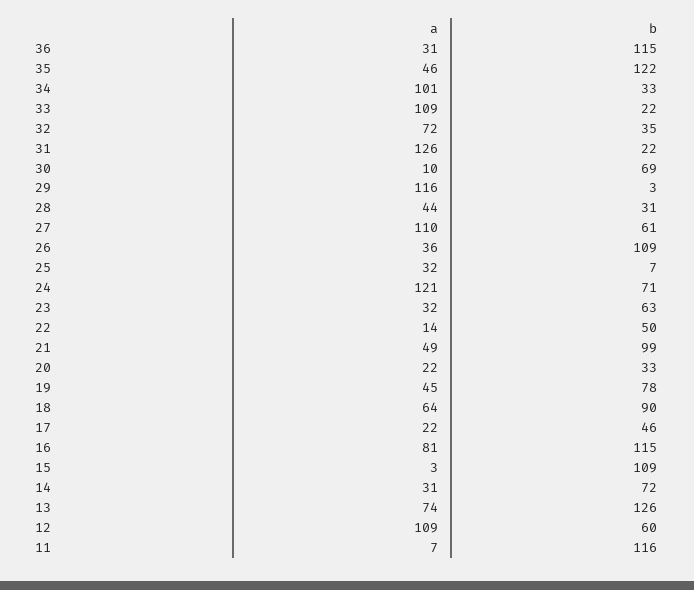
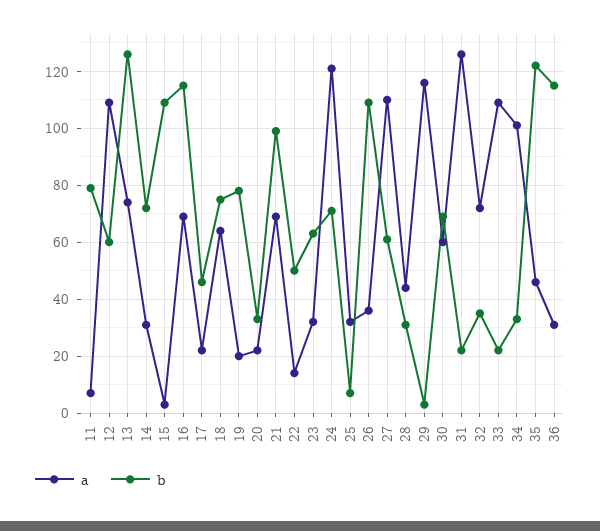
  {
    "a": {
      "36": 31,
      "35": 46,
      "34": 101,
      "33": 109,
      "32": 72,
      "31": 126,
-     "30": 10,
+     "30": 60,
      "29": 116,
      "28": 44,
      "27": 110,
      "26": 36,
      "25": 32,
      "24": 121,
      "23": 32,
      "22": 14,
-     "21": 49,
+     "21": 70,
      "20": 22,
-     "19": 45,
+     "19": 20,
      "18": 64,
      "17": 22,
-     "16": 81,
+     "16": 70,
      "15": 3,
      "14": 31,
      "13": 74,
      "12": 109,
      "11": 7
    },
    "b": {
      "36": 115,
      "35": 122,
      "34": 33,
      "33": 22,
      "32": 35,
      "31": 22,
      "30": 69,
      "29": 3,
      "28": 31,
      "27": 61,
      "26": 109,
      "25": 7,
      "24": 71,
      "23": 63,
      "22": 50,
      "21": 99,
      "20": 33,
      "19": 78,
-     "18": 90,
+     "18": 75,
      "17": 46,
      "16": 115,
      "15": 109,
      "14": 72,
      "13": 126,
      "12": 60,
-     "11": 116
+     "11": 80
    }
  }

